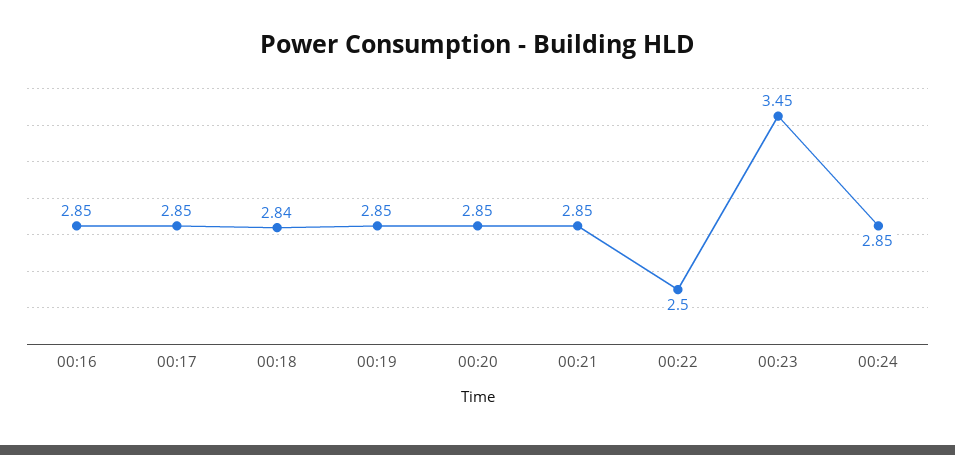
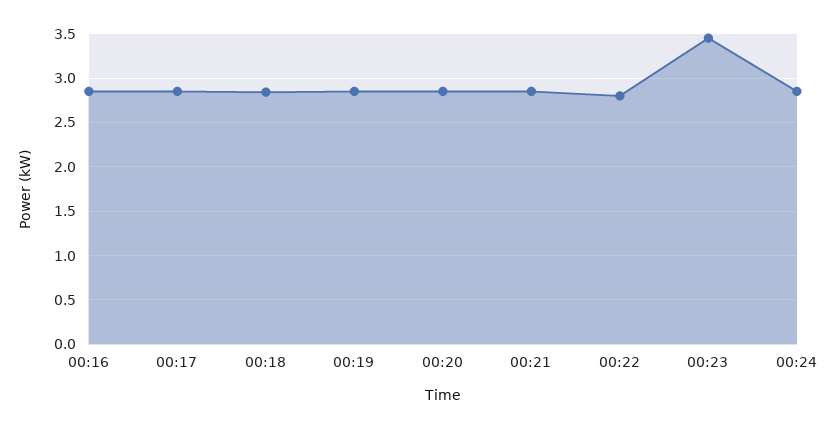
  {
    "00:16": 2.85,
    "00:17": 2.85,
    "00:18": 2.84,
    "00:19": 2.85,
    "00:20": 2.85,
    "00:21": 2.85,
-   "00:22": 2.5,
+   "00:22": 2.8,
    "00:23": 3.45,
    "00:24": 2.85
  }

